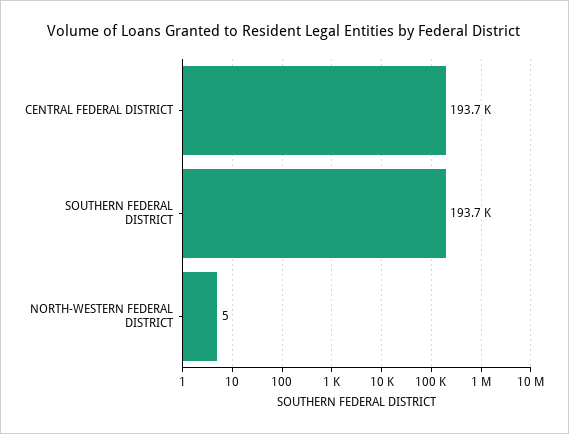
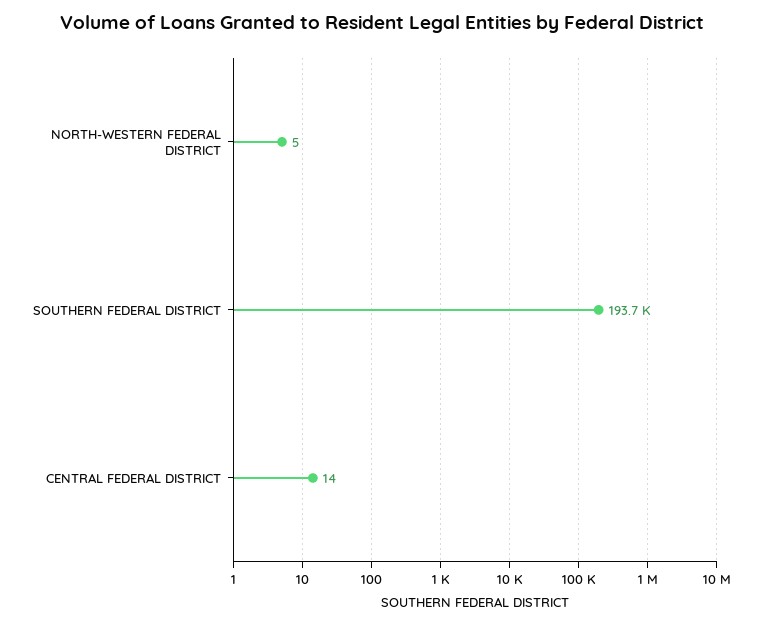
  {
-   "CENTRAL FEDERAL DISTRICT": 193700,
+   "CENTRAL FEDERAL DISTRICT": 14,
    "SOUTHERN FEDERAL DISTRICT": 193700,
    "NORTH-WESTERN FEDERAL DISTRICT": 5
  }

